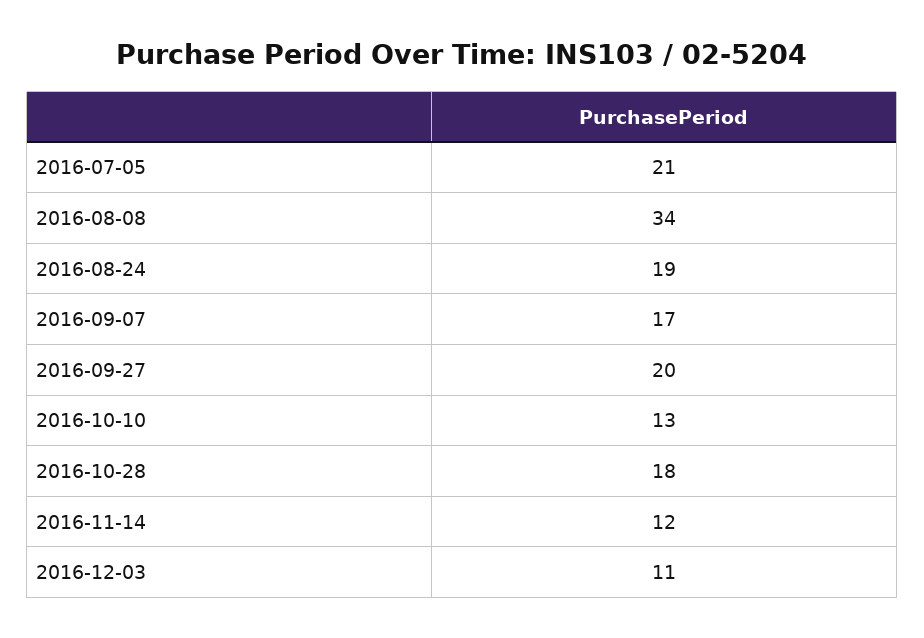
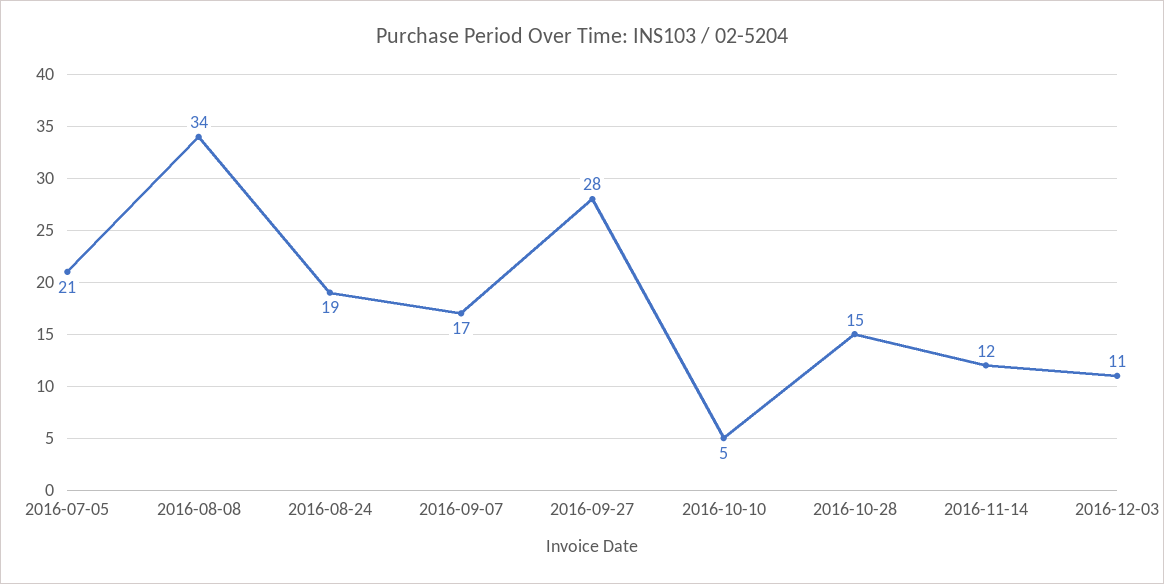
  {
    "2016-07-05": 21,
    "2016-08-08": 34,
    "2016-08-24": 19,
    "2016-09-07": 17,
-   "2016-09-27": 20,
+   "2016-09-27": 28,
-   "2016-10-10": 13,
+   "2016-10-10": 5,
-   "2016-10-28": 18,
+   "2016-10-28": 15,
    "2016-11-14": 12,
    "2016-12-03": 11
  }

